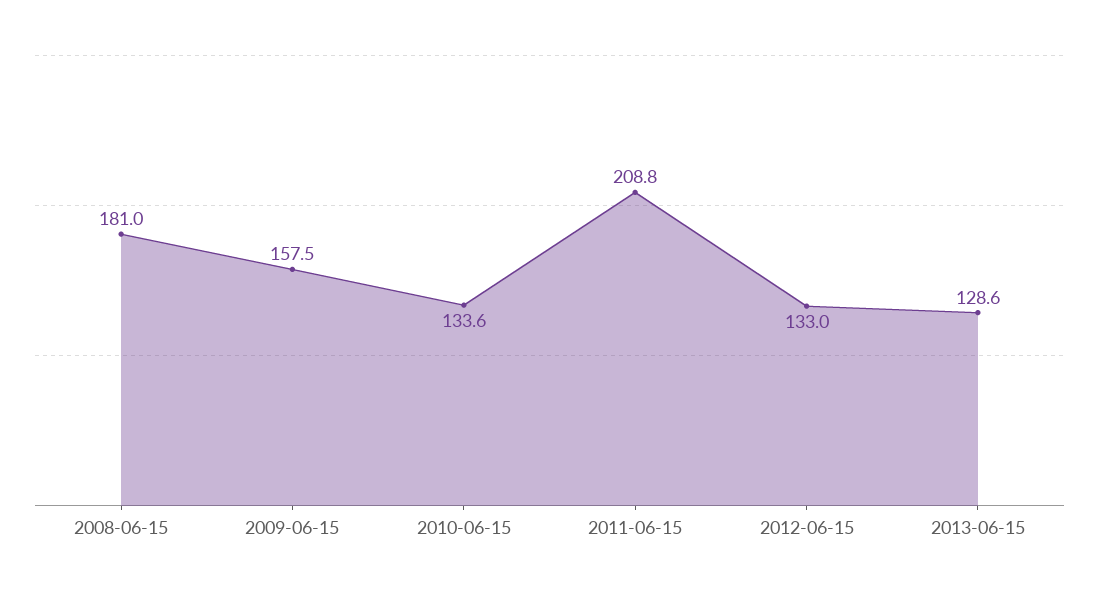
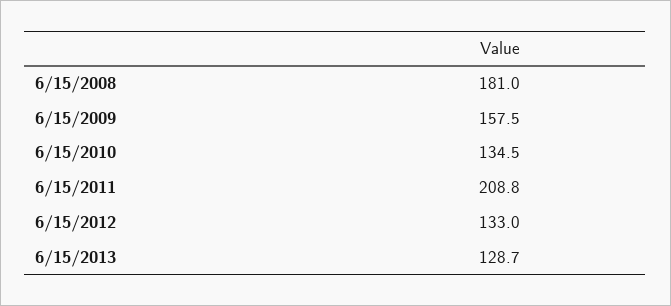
  {
    "2008-06-15": 181,
    "2009-06-15": 157.5,
-   "2010-06-15": 133.6,
+   "2010-06-15": 134.5,
    "2011-06-15": 208.8,
    "2012-06-15": 133,
-   "2013-06-15": 128.6
+   "2013-06-15": 128.7
  }

